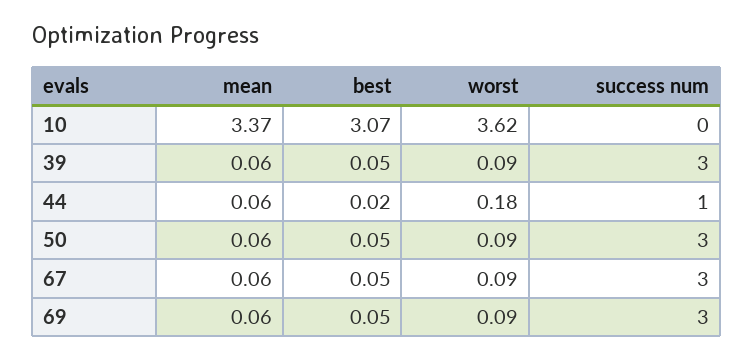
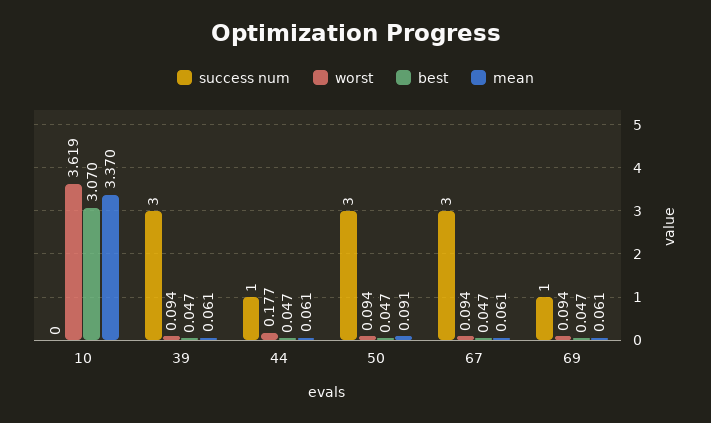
  {
    "mean": {
      "10": 3.37,
      "39": 0.061,
      "44": 0.061,
-     "50": 0.06,
+     "50": 0.091,
      "67": 0.061,
      "69": 0.061
    },
    "best": {
      "10": 3.07,
      "39": 0.047,
-     "44": 0.02,
+     "44": 0.047,
      "50": 0.047,
      "67": 0.047,
      "69": 0.047
    },
    "worst": {
      "10": 3.619,
      "39": 0.094,
      "44": 0.177,
      "50": 0.094,
      "67": 0.094,
      "69": 0.094
    },
    "success num": {
      "10": 0,
      "39": 3,
      "44": 1,
      "50": 3,
      "67": 3,
-     "69": 3
+     "69": 1
    }
  }

